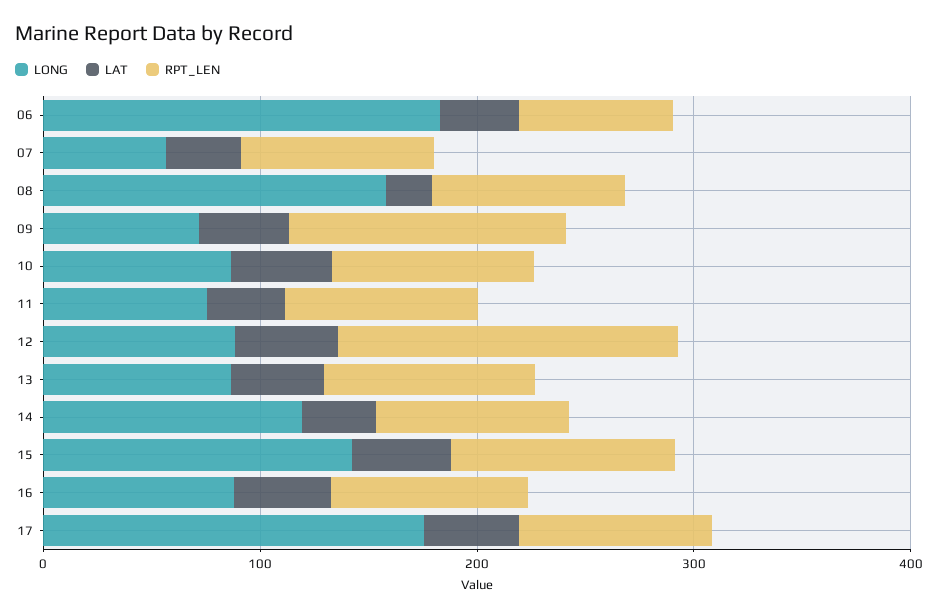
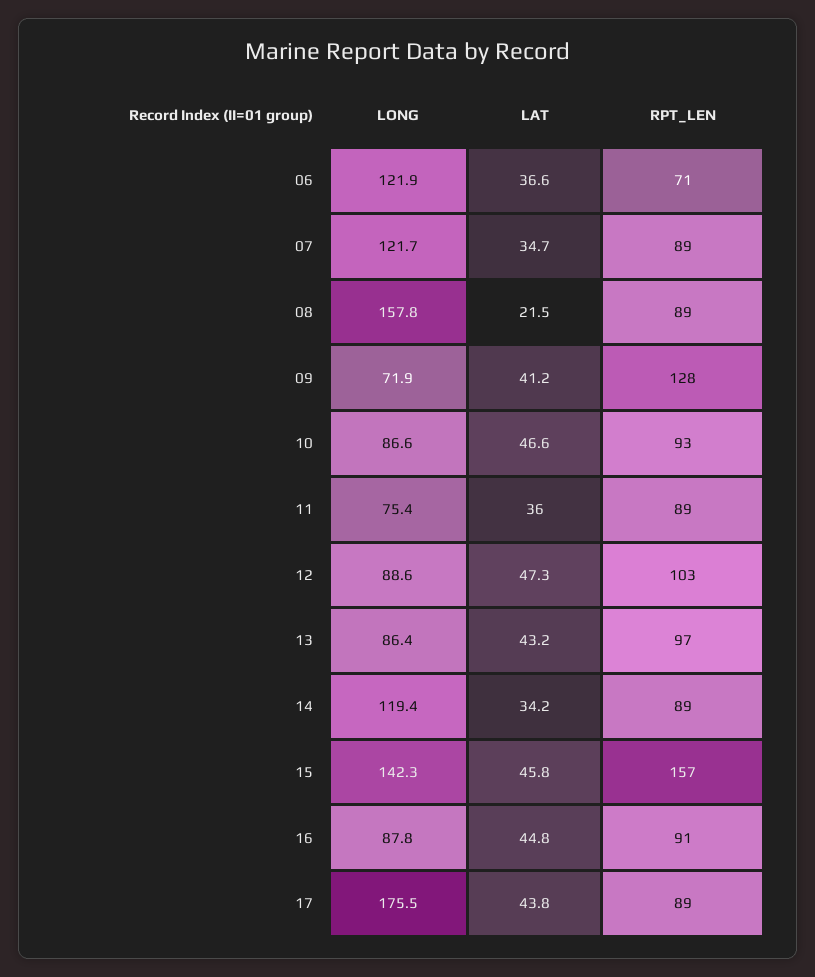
  {
    "LONG": {
-     "06": 180,
+     "06": 121.9,
-     "07": 60,
+     "07": 121.7,
      "08": 157.8,
      "09": 71.9,
      "10": 86.6,
      "11": 75.4,
      "12": 88.6,
      "13": 86.4,
      "14": 119.4,
      "15": 142.3,
      "16": 87.8,
      "17": 175.5
    },
    "LAT": {
      "06": 36.6,
      "07": 34.7,
      "08": 21.5,
      "09": 41.2,
      "10": 46.6,
      "11": 36,
      "12": 47.3,
      "13": 43.2,
      "14": 34.2,
      "15": 45.8,
      "16": 44.8,
      "17": 43.8
    },
    "RPT_LEN": {
      "06": 71,
      "07": 89,
      "08": 89,
      "09": 128,
      "10": 93,
      "11": 89,
-     "12": 160,
+     "12": 103,
      "13": 97,
      "14": 89,
-     "15": 100,
+     "15": 157,
      "16": 91,
      "17": 89
    }
  }

